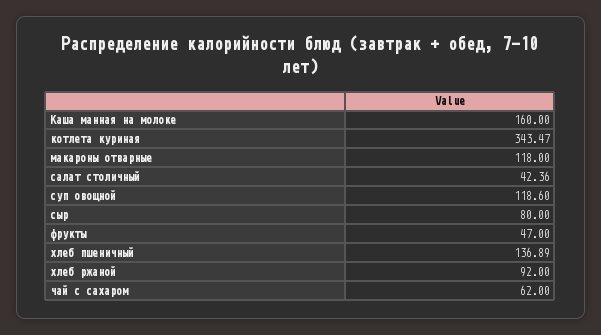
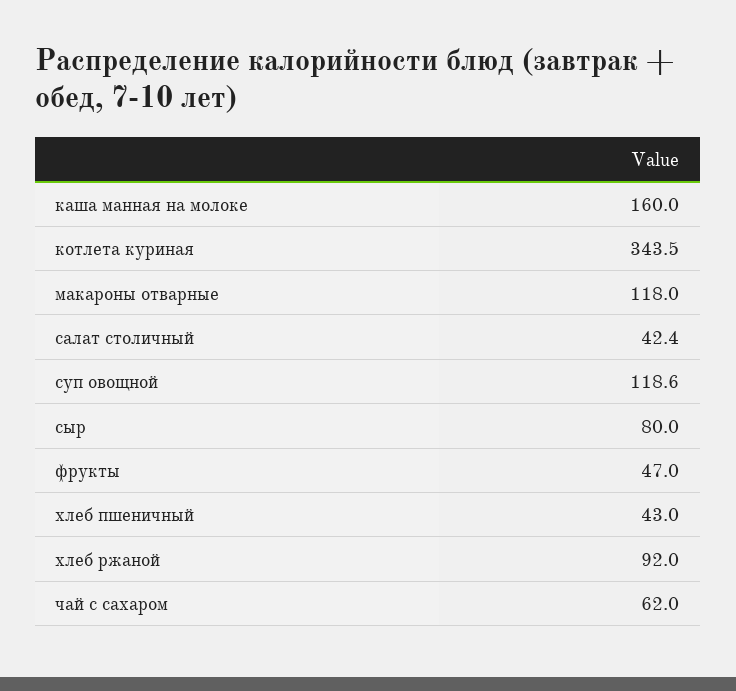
  {
    "Каша манная на молоке": 160,
    "котлета куриная": 343.47,
    "макароны отварные": 118,
    "салат столичный": 42.36,
    "суп овощной": 118.6,
    "сыр": 80,
    "фрукты": 47,
-   "хлеб пшеничный": 136.89,
+   "хлеб пшеничный": 43,
    "хлеб ржаной": 92,
    "чай с сахаром": 62
  }

